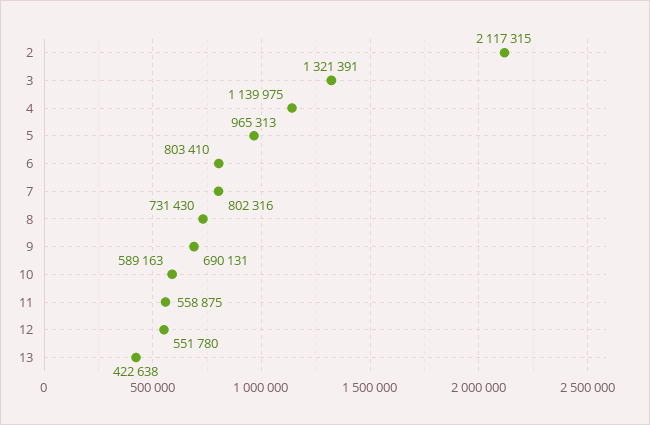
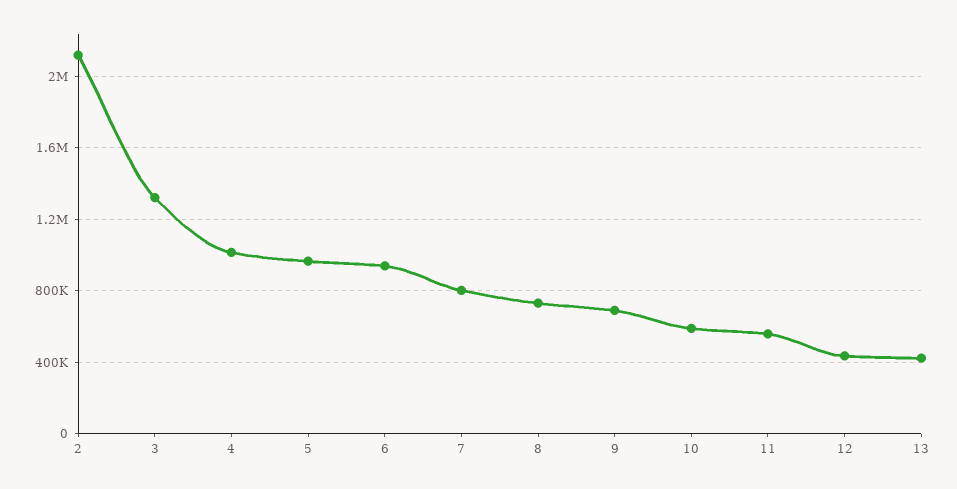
  {
    "2": 2117315,
    "3": 1321391,
-   "4": 1139975,
+   "4": 1000000,
    "5": 965313,
-   "6": 803410,
+   "6": 950000,
    "7": 802316,
    "8": 731430,
    "9": 690131,
    "10": 589163,
    "11": 558875,
-   "12": 551780,
+   "12": 450000,
    "13": 422638
  }

